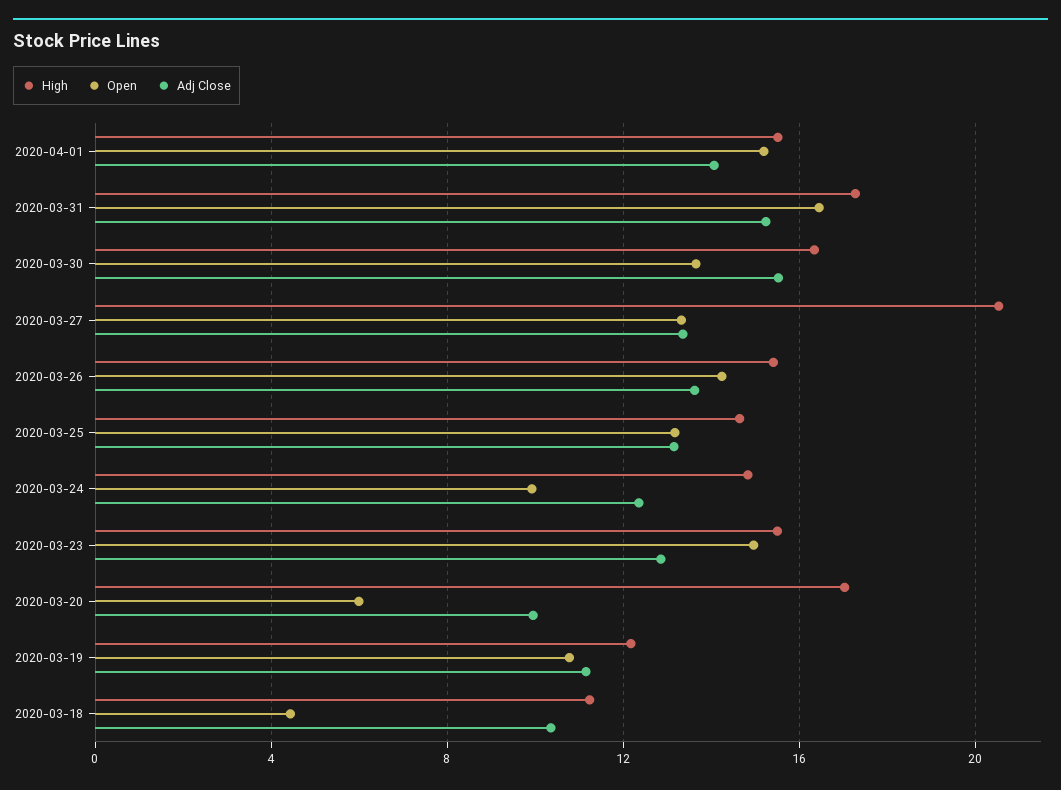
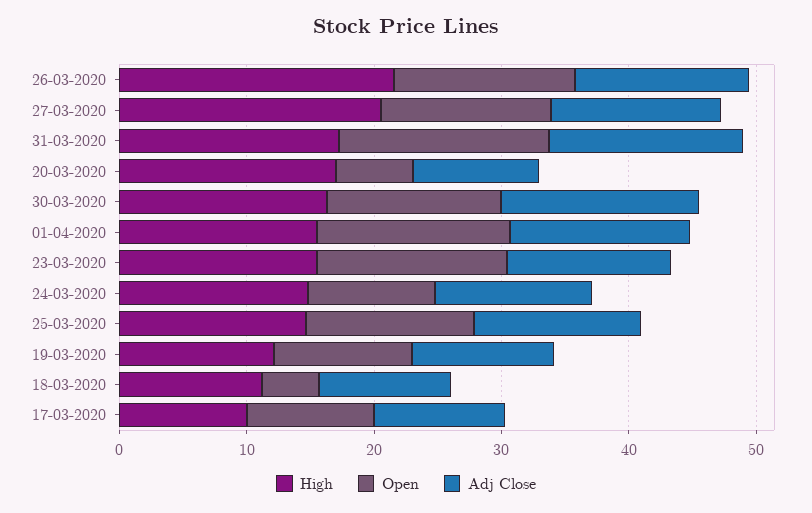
  {
    "High": {
      "2020-04-01": 15.5,
      "2020-03-31": 17.5,
      "2020-03-30": 16.5,
      "2020-03-27": 20.5,
-     "2020-03-26": 15.5,
+     "2020-03-26": 22,
      "2020-03-25": 14.5,
      "2020-03-24": 15,
      "2020-03-23": 15.5,
      "2020-03-20": 17,
      "2020-03-19": 12,
-     "2020-03-18": 11
+     "2020-03-18": 11,
+     "17-03-2020": 10
    },
    "Open": {
      "2020-04-01": 15,
      "2020-03-31": 16.5,
      "2020-03-30": 13.5,
      "2020-03-27": 13.5,
      "2020-03-26": 14,
      "2020-03-25": 13,
      "2020-03-24": 10,
      "2020-03-23": 15,
      "2020-03-20": 6,
      "2020-03-19": 11,
-     "2020-03-18": 4.5
+     "2020-03-18": 4.5,
+     "17-03-2020": 10
    },
    "Adj Close": {
      "2020-04-01": 14,
      "2020-03-31": 15,
      "2020-03-30": 15.5,
      "2020-03-27": 13.5,
      "2020-03-26": 13.5,
      "2020-03-25": 13,
      "2020-03-24": 12.5,
      "2020-03-23": 13,
      "2020-03-20": 10,
      "2020-03-19": 11,
-     "2020-03-18": 10.5
+     "2020-03-18": 10.5,
+     "17-03-2020": 10
    }
  }

